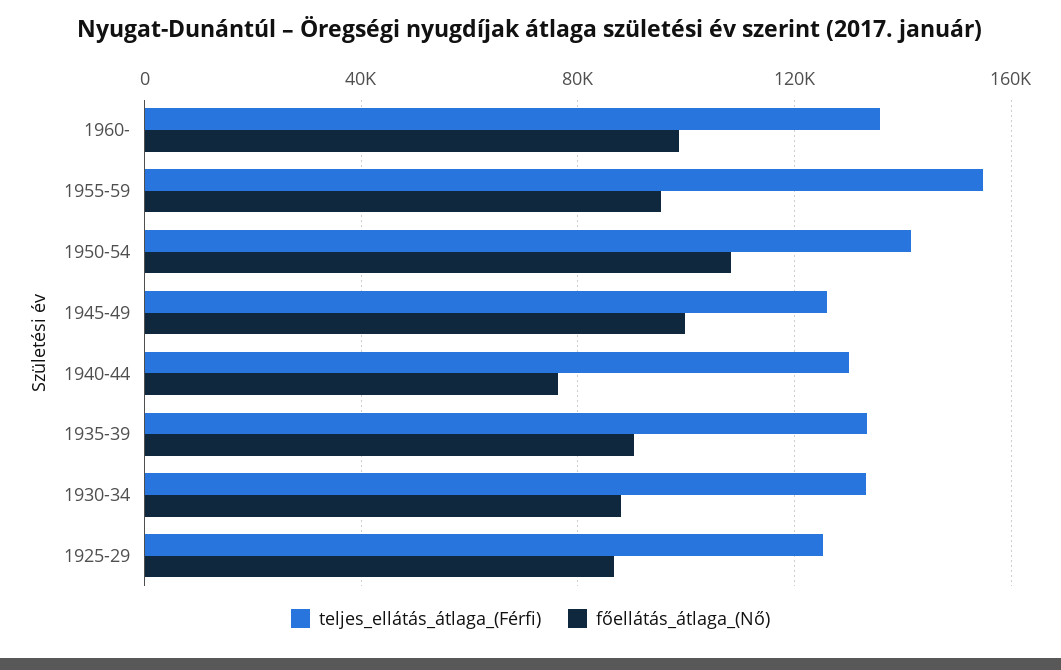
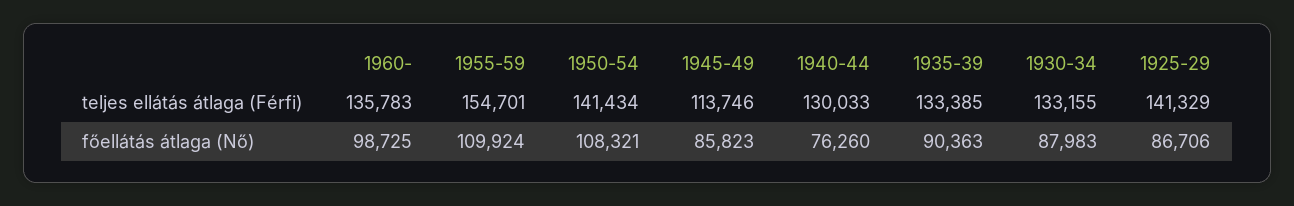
  {
    "teljes_ellátás_átlaga_(Férfi)": {
      "1960-": 135783,
      "1955-59": 154701,
      "1950-54": 141434,
-     "1945-49": 125000,
+     "1945-49": 113746,
      "1940-44": 130033,
      "1935-39": 133385,
      "1930-34": 133155,
-     "1925-29": 125000
+     "1925-29": 141329
    },
    "főellátás_átlaga_(Nő)": {
      "1960-": 98725,
-     "1955-59": 95000,
+     "1955-59": 109924,
      "1950-54": 108321,
-     "1945-49": 100000,
+     "1945-49": 85823,
      "1940-44": 76260,
      "1935-39": 90363,
      "1930-34": 87983,
      "1925-29": 86706
    }
  }

